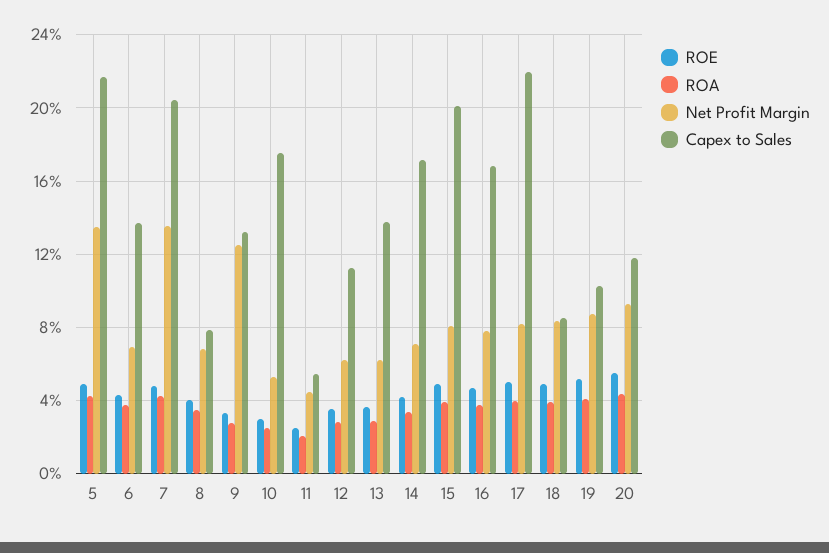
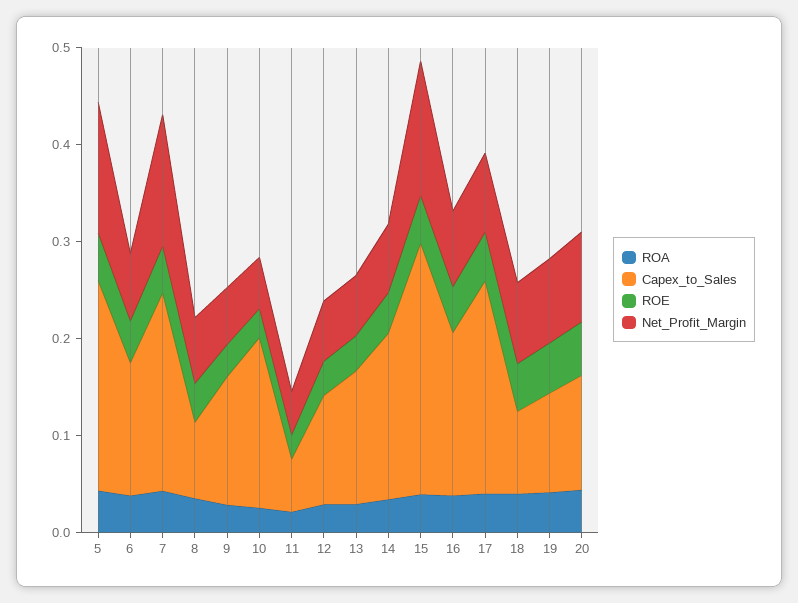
  {
    "ROE": {
      "5": 0.05,
      "6": 0.045,
      "7": 0.05,
      "8": 0.04,
      "9": 0.035,
      "10": 0.03,
      "11": 0.025,
      "12": 0.035,
      "13": 0.035,
      "14": 0.04,
      "15": 0.05,
      "16": 0.045,
      "17": 0.05,
      "18": 0.05,
      "19": 0.05,
      "20": 0.055
    },
    "ROA": {
      "5": 0.045,
      "6": 0.04,
      "7": 0.045,
      "8": 0.035,
      "9": 0.03,
      "10": 0.025,
      "11": 0.02,
      "12": 0.03,
      "13": 0.03,
      "14": 0.035,
      "15": 0.04,
      "16": 0.04,
      "17": 0.04,
      "18": 0.04,
      "19": 0.04,
      "20": 0.045
    },
    "Net Profit Margin": {
      "5": 0.135,
      "6": 0.07,
      "7": 0.135,
      "8": 0.07,
-     "9": 0.125,
+     "9": 0.06,
      "10": 0.055,
      "11": 0.045,
      "12": 0.06,
      "13": 0.06,
      "14": 0.07,
-     "15": 0.08,
+     "15": 0.14,
      "16": 0.08,
      "17": 0.08,
      "18": 0.085,
      "19": 0.085,
      "20": 0.095
    },
    "Capex to Sales": {
      "5": 0.215,
      "6": 0.135,
      "7": 0.205,
      "8": 0.08,
      "9": 0.13,
      "10": 0.175,
      "11": 0.055,
      "12": 0.115,
      "13": 0.14,
      "14": 0.17,
-     "15": 0.2,
+     "15": 0.26,
      "16": 0.17,
      "17": 0.22,
      "18": 0.085,
      "19": 0.105,
      "20": 0.12
    }
  }

